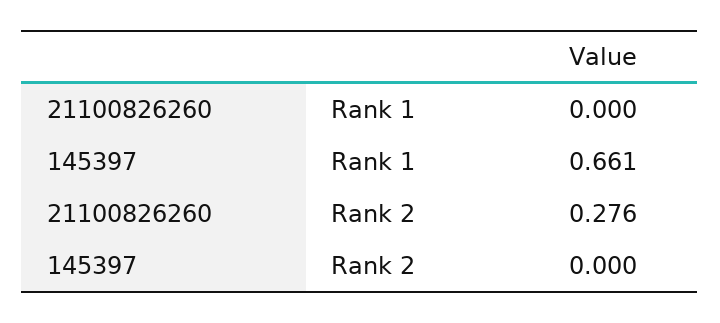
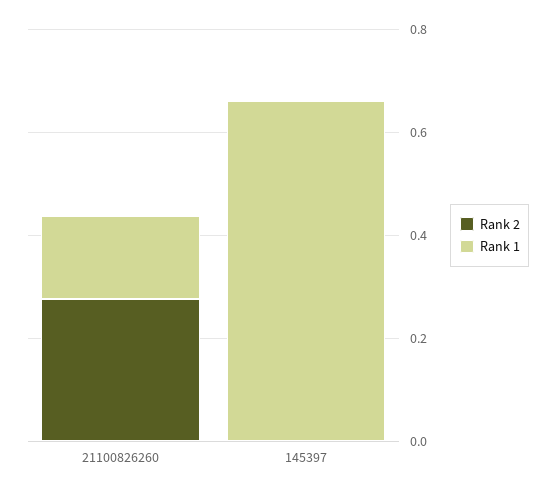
  {
    "Rank 1": {
-     "21100826260": 0,
+     "21100826260": 0.15,
      "145397": 0.661
    },
    "Rank 2": {
      "21100826260": 0.276,
      "145397": 0
    }
  }

